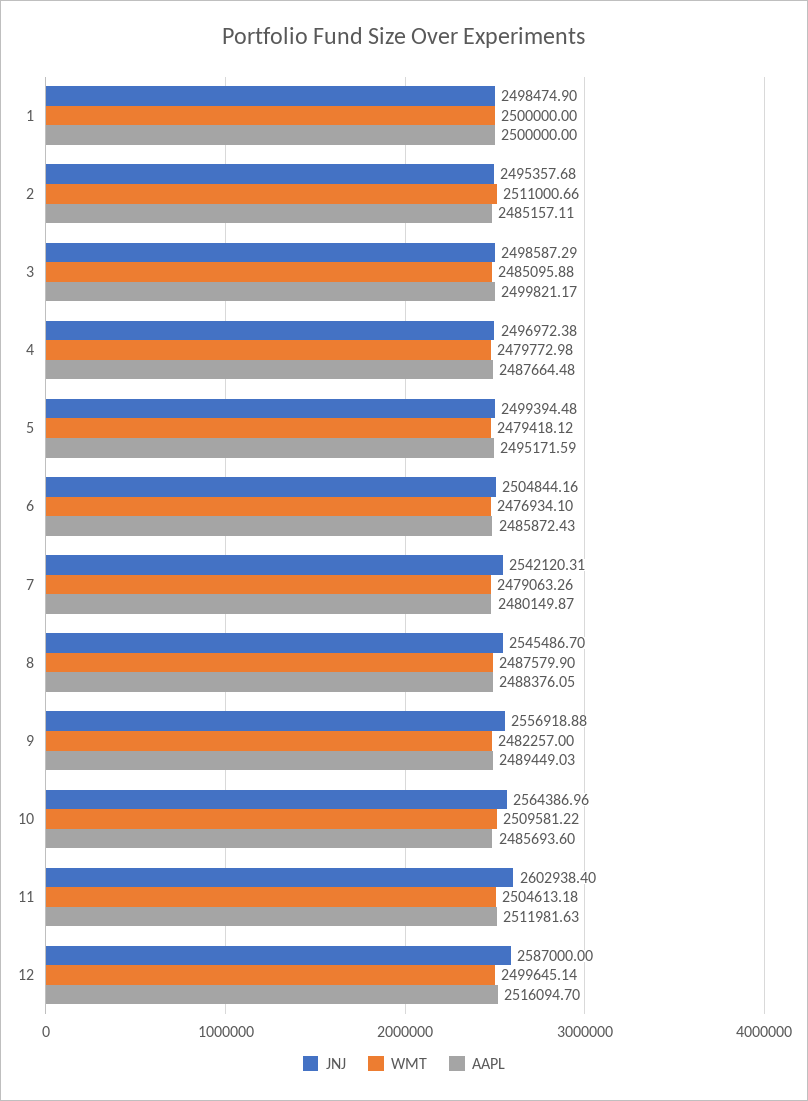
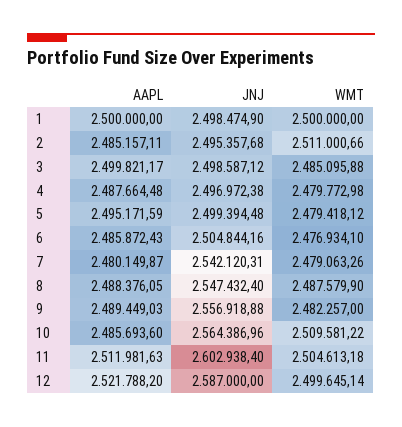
  {
    "JNJ": {
      "1": 2498474.9,
      "2": 2495357.68,
-     "3": 2498587.29,
+     "3": 2498587.12,
      "4": 2496972.38,
      "5": 2499394.48,
      "6": 2504844.16,
      "7": 2542120.31,
-     "8": 2545486.7,
+     "8": 2547432.4,
      "9": 2556918.88,
      "10": 2564386.96,
      "11": 2602938.4,
      "12": 2587000
    },
    "WMT": {
      "1": 2500000,
      "2": 2511000.66,
      "3": 2485095.88,
      "4": 2479772.98,
      "5": 2479418.12,
      "6": 2476934.1,
      "7": 2479063.26,
      "8": 2487579.9,
      "9": 2482257,
      "10": 2509581.22,
      "11": 2504613.18,
      "12": 2499645.14
    },
    "AAPL": {
      "1": 2500000,
      "2": 2485157.11,
      "3": 2499821.17,
      "4": 2487664.48,
      "5": 2495171.59,
      "6": 2485872.43,
      "7": 2480149.87,
      "8": 2488376.05,
      "9": 2489449.03,
      "10": 2485693.6,
      "11": 2511981.63,
-     "12": 2516094.7
+     "12": 2521788.2
    }
  }

